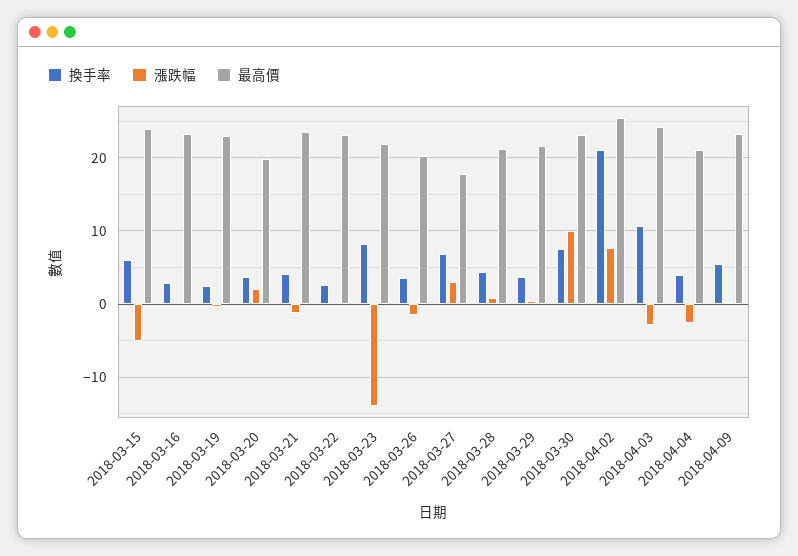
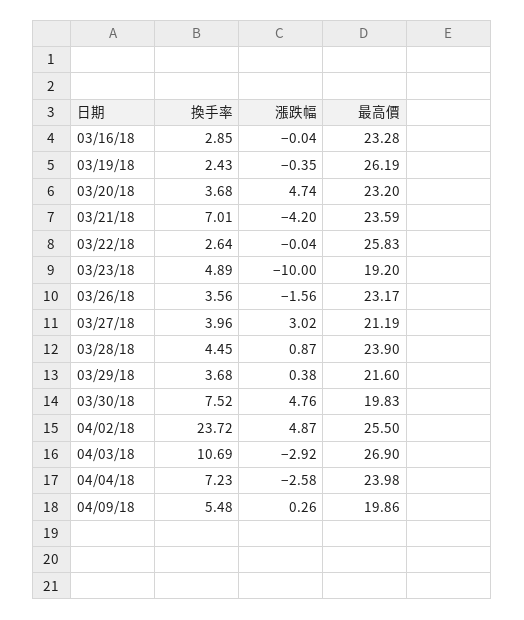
  {
    "換手率": {
-     "2018-03-15": 6,
      "2018-03-16": 2.85,
      "2018-03-19": 2.43,
      "2018-03-20": 3.68,
-     "2018-03-21": 4,
+     "2018-03-21": 7.01,
      "2018-03-22": 2.64,
-     "2018-03-23": 8,
+     "2018-03-23": 4.89,
      "2018-03-26": 3.56,
-     "2018-03-27": 7,
+     "2018-03-27": 3.96,
      "2018-03-28": 4.45,
      "2018-03-29": 3.68,
      "2018-03-30": 7.52,
-     "2018-04-02": 21,
+     "2018-04-02": 23.72,
      "2018-04-03": 10.69,
-     "2018-04-04": 4,
+     "2018-04-04": 7.23,
      "2018-04-09": 5.48
    },
    "漲跌幅": {
-     "2018-03-15": -5,
      "2018-03-16": -0.04,
      "2018-03-19": -0.35,
-     "2018-03-20": 2,
+     "2018-03-20": 4.74,
-     "2018-03-21": -1,
+     "2018-03-21": -4.2,
      "2018-03-22": -0.04,
-     "2018-03-23": -14,
+     "2018-03-23": -10,
      "2018-03-26": -1.56,
      "2018-03-27": 3.02,
      "2018-03-28": 0.87,
      "2018-03-29": 0.38,
-     "2018-03-30": 10,
+     "2018-03-30": 4.76,
-     "2018-04-02": 8,
+     "2018-04-02": 4.87,
      "2018-04-03": -2.92,
      "2018-04-04": -2.58,
      "2018-04-09": 0.26
    },
    "最高價": {
-     "2018-03-15": 24,
      "2018-03-16": 23.28,
-     "2018-03-19": 23,
+     "2018-03-19": 26.19,
-     "2018-03-20": 20,
+     "2018-03-20": 23.2,
      "2018-03-21": 23.59,
-     "2018-03-22": 23,
+     "2018-03-22": 25.83,
-     "2018-03-23": 22,
+     "2018-03-23": 19.2,
-     "2018-03-26": 20,
+     "2018-03-26": 23.17,
-     "2018-03-27": 18,
+     "2018-03-27": 21.19,
-     "2018-03-28": 21,
+     "2018-03-28": 23.9,
      "2018-03-29": 21.6,
-     "2018-03-30": 23,
+     "2018-03-30": 19.83,
      "2018-04-02": 25.5,
-     "2018-04-03": 24,
+     "2018-04-03": 26.9,
-     "2018-04-04": 21,
+     "2018-04-04": 23.98,
-     "2018-04-09": 23
+     "2018-04-09": 19.86
    }
  }

